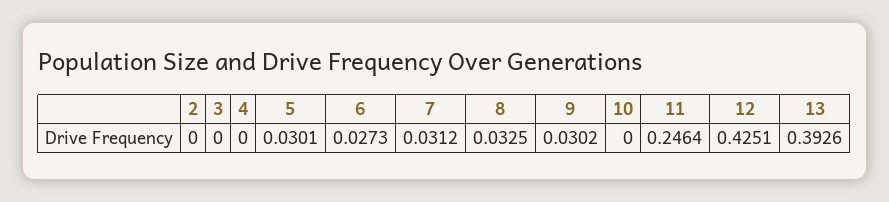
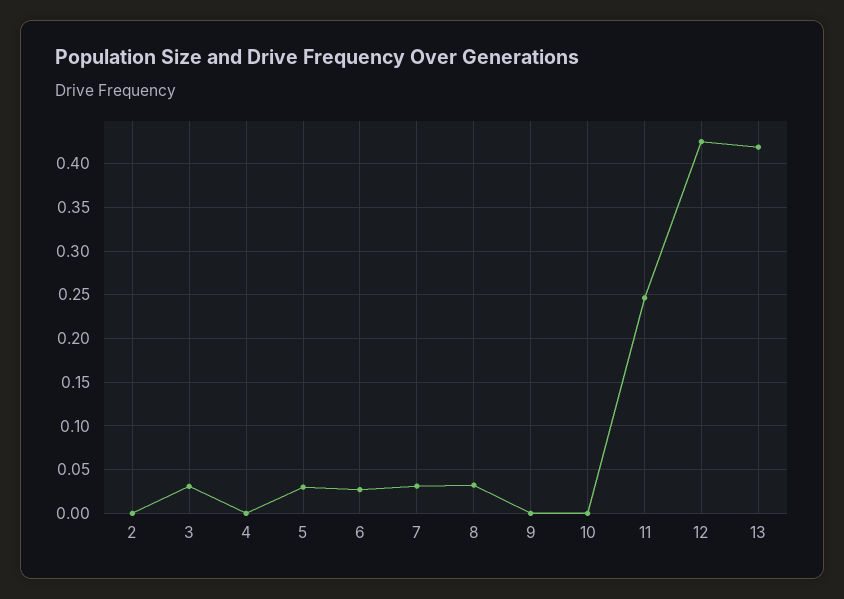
  {
    "2": 0,
-   "3": 0,
+   "3": 0.03,
    "4": 0,
    "5": 0.0301,
    "6": 0.0273,
    "7": 0.0312,
    "8": 0.0325,
-   "9": 0.0302,
+   "9": 0,
    "10": 0,
    "11": 0.2464,
    "12": 0.4251,
-   "13": 0.3926
+   "13": 0.42
  }

